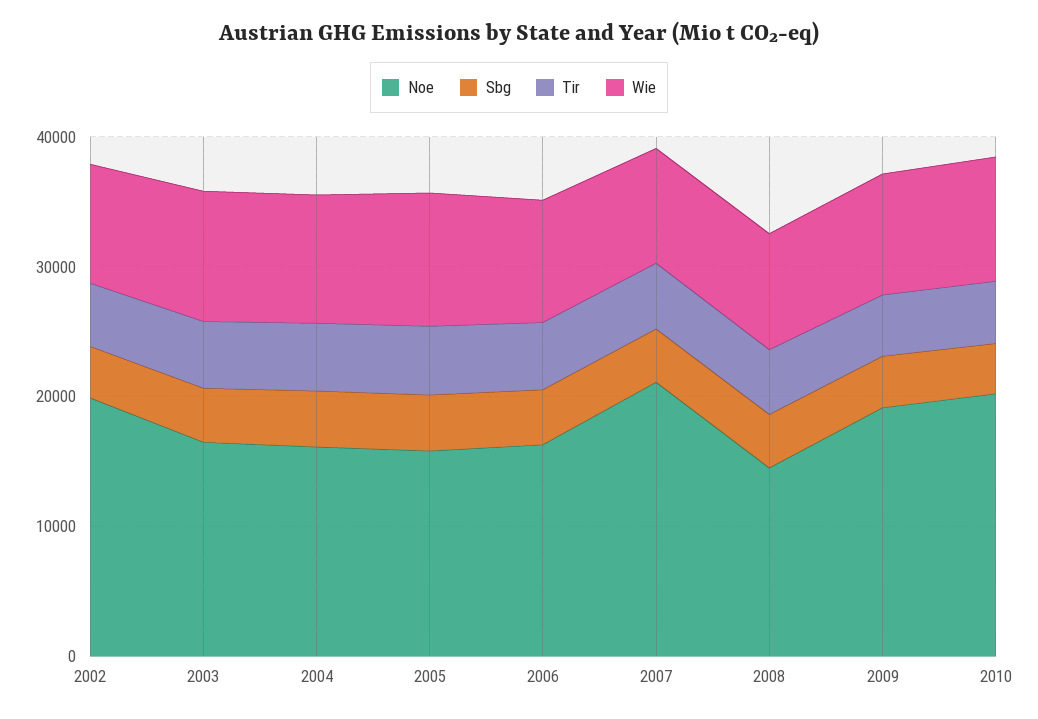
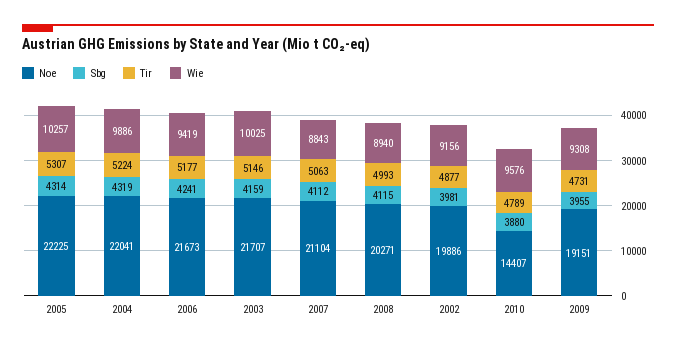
  {
    "Noe": {
      "2002": 19886,
-     "2003": 16000,
+     "2003": 21707,
-     "2004": 16000,
+     "2004": 22041,
-     "2005": 16000,
+     "2005": 22225,
-     "2006": 16000,
+     "2006": 21673,
      "2007": 21104,
-     "2008": 14000,
+     "2008": 20271,
      "2009": 19151,
-     "2010": 20000
+     "2010": 14407
    },
    "Sbg": {
      "2002": 3981,
      "2003": 4159,
      "2004": 4319,
      "2005": 4314,
      "2006": 4241,
      "2007": 4112,
      "2008": 4115,
      "2009": 3955,
      "2010": 3880
    },
    "Tir": {
      "2002": 4877,
      "2003": 5146,
      "2004": 5224,
      "2005": 5307,
      "2006": 5177,
      "2007": 5063,
      "2008": 4993,
      "2009": 4731,
      "2010": 4789
    },
    "Wie": {
      "2002": 9156,
      "2003": 10025,
      "2004": 9886,
      "2005": 10257,
      "2006": 9419,
      "2007": 8843,
      "2008": 8940,
      "2009": 9308,
      "2010": 9576
    }
  }

